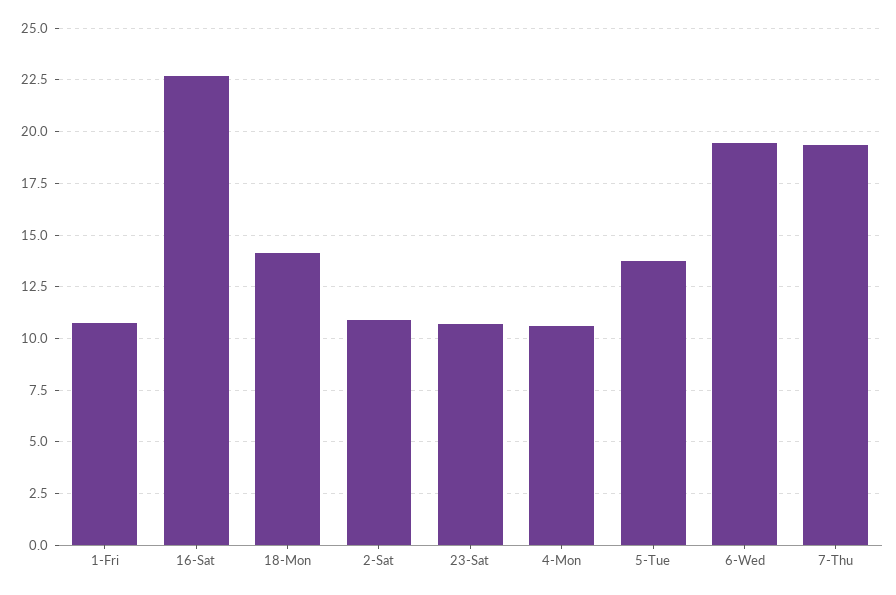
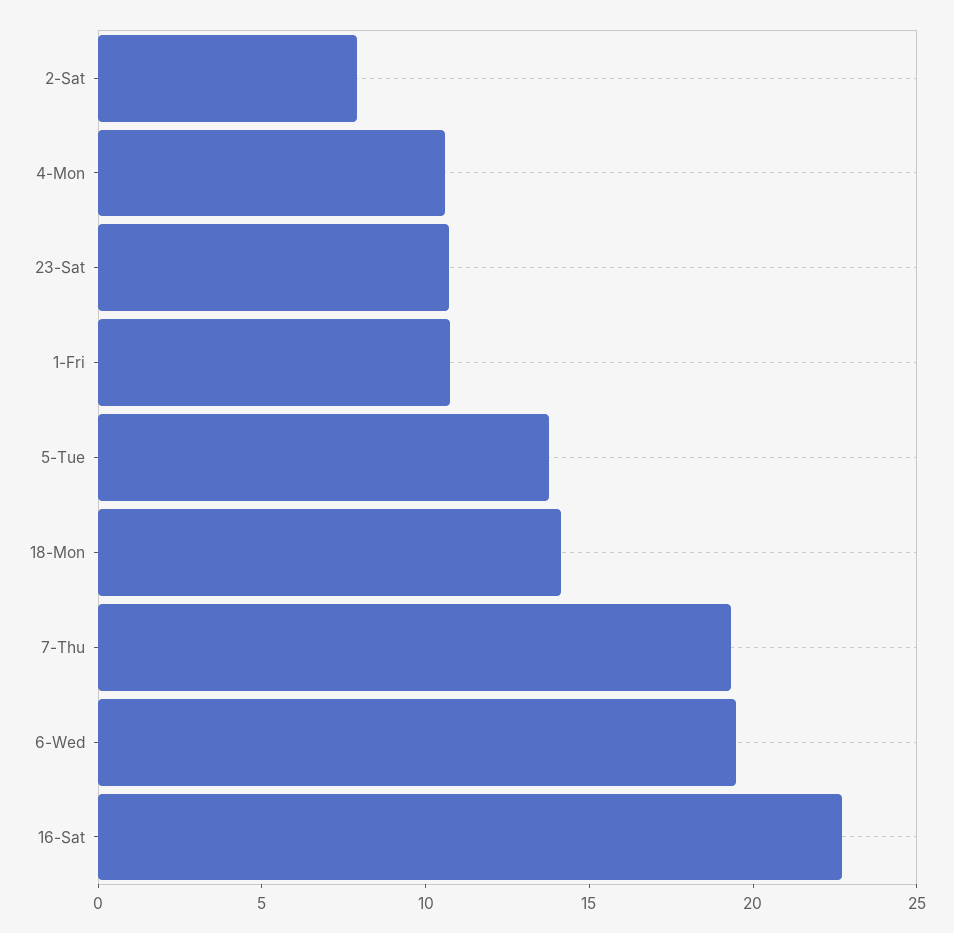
  {
    "1-Fri": 10.5,
    "16-Sat": 22.5,
    "18-Mon": 14,
-   "2-Sat": 11,
+   "2-Sat": 8,
    "23-Sat": 10.5,
    "4-Mon": 10.5,
    "5-Tue": 14,
    "6-Wed": 19.5,
    "7-Thu": 19.5
  }

